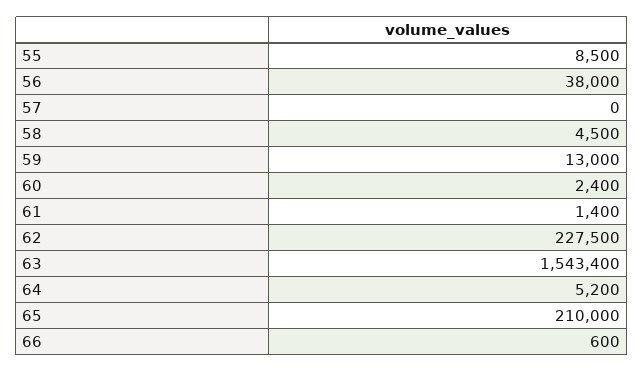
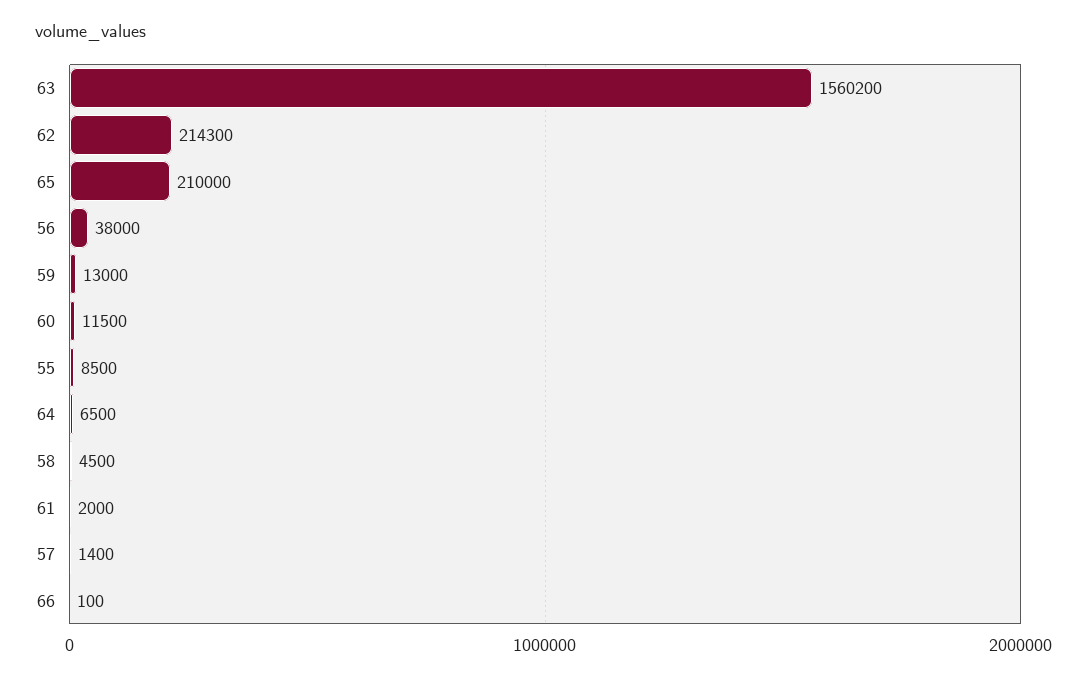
  {
    "55": 8500,
    "56": 38000,
-   "57": 0,
+   "57": 1400,
    "58": 4500,
    "59": 13000,
-   "60": 2400,
+   "60": 11500,
-   "61": 1400,
+   "61": 2000,
-   "62": 227500,
+   "62": 214300,
-   "63": 1543400,
+   "63": 1560200,
-   "64": 5200,
+   "64": 6500,
    "65": 210000,
-   "66": 600
+   "66": 100
  }

